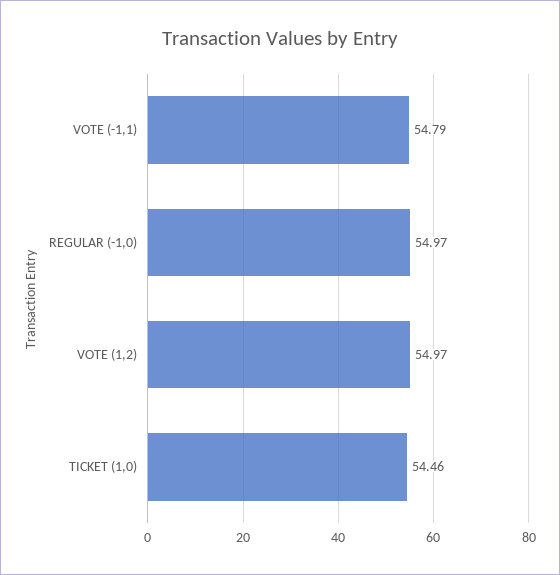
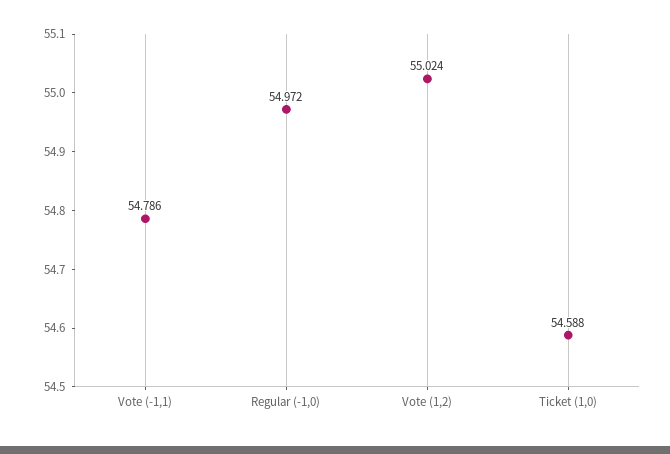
  {
    "VOTE (-1,1)": 54.786,
    "REGULAR (-1,0)": 54.972,
-   "VOTE (1,2)": 54.97,
+   "VOTE (1,2)": 55.024,
-   "TICKET (1,0)": 54.46
+   "TICKET (1,0)": 54.588
  }

